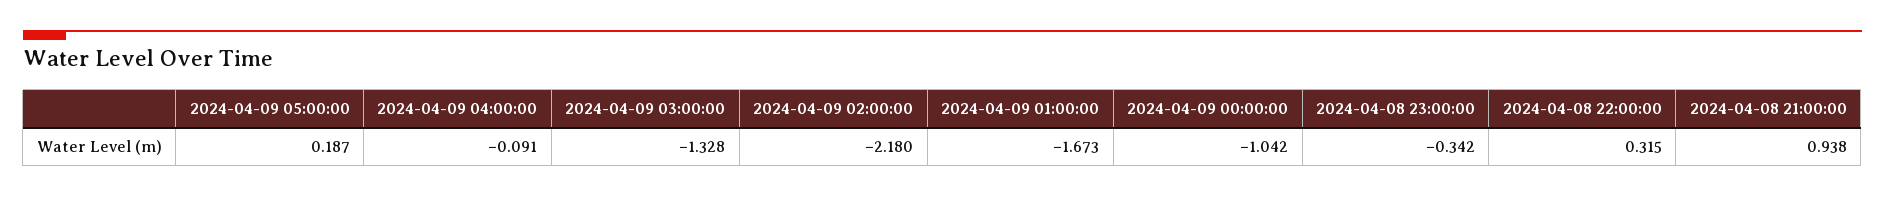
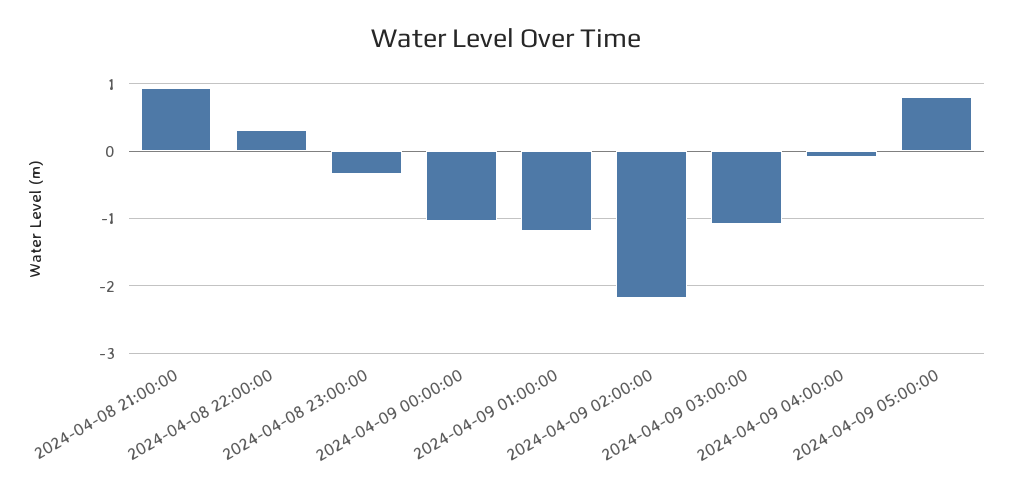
  {
-   "2024-04-09 05:00:00": 0.187,
+   "2024-04-09 05:00:00": 0.8,
    "2024-04-09 04:00:00": -0.091,
-   "2024-04-09 03:00:00": -1.328,
+   "2024-04-09 03:00:00": -1.1,
    "2024-04-09 02:00:00": -2.18,
-   "2024-04-09 01:00:00": -1.673,
+   "2024-04-09 01:00:00": -1.2,
    "2024-04-09 00:00:00": -1.042,
    "2024-04-08 23:00:00": -0.342,
    "2024-04-08 22:00:00": 0.315,
    "2024-04-08 21:00:00": 0.938
  }

